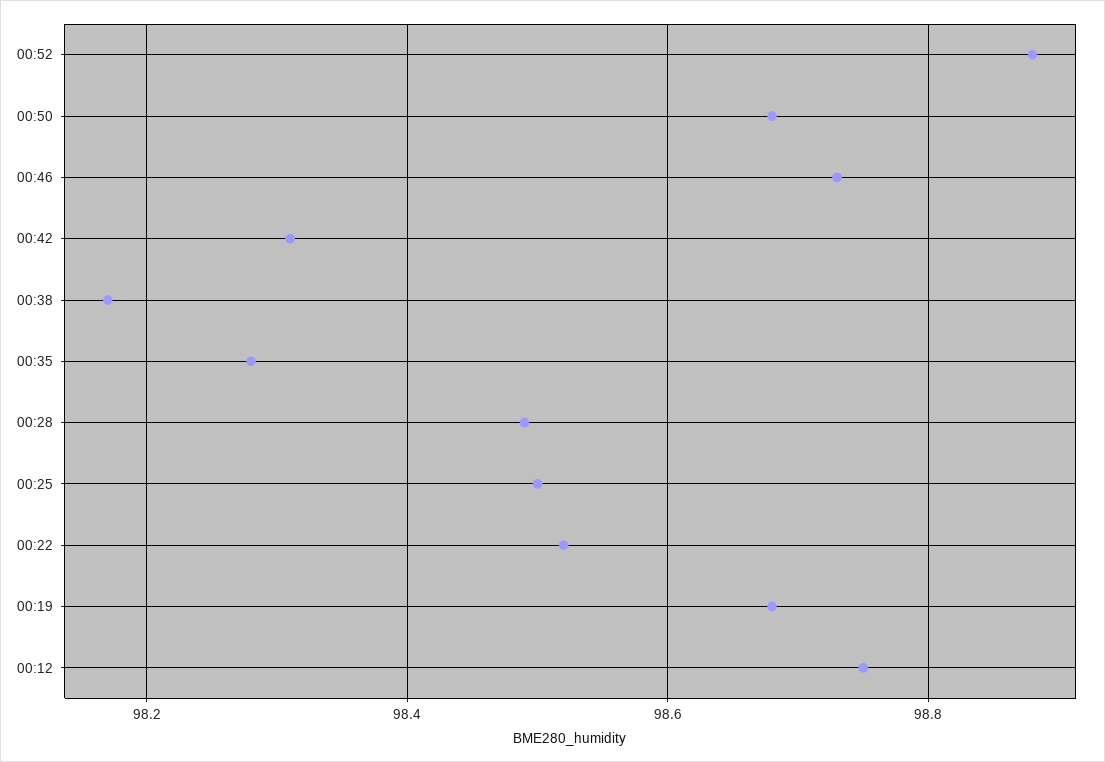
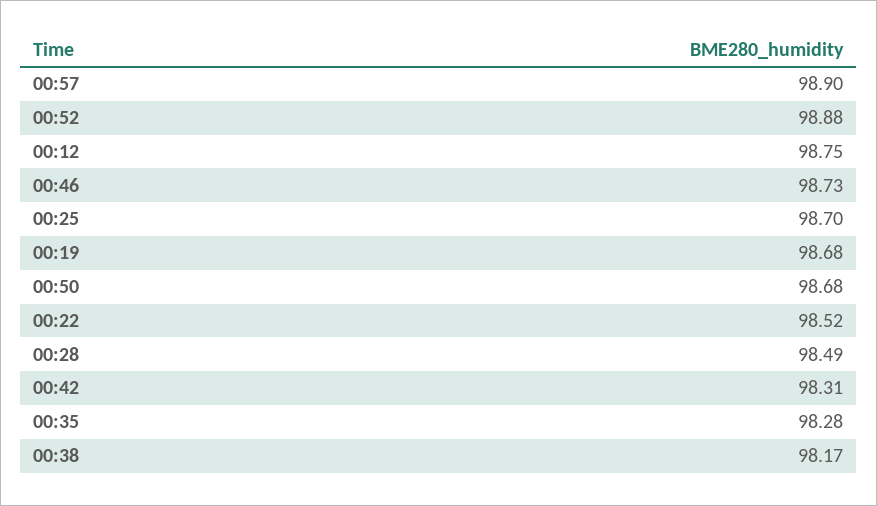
  {
    "00:52": 98.88,
    "00:50": 98.68,
    "00:46": 98.73,
    "00:42": 98.31,
    "00:38": 98.17,
    "00:35": 98.28,
    "00:28": 98.49,
-   "00:25": 98.5,
+   "00:25": 98.7,
    "00:22": 98.52,
    "00:19": 98.68,
-   "00:12": 98.75
+   "00:12": 98.75,
+   "00:57": 98.9
  }

